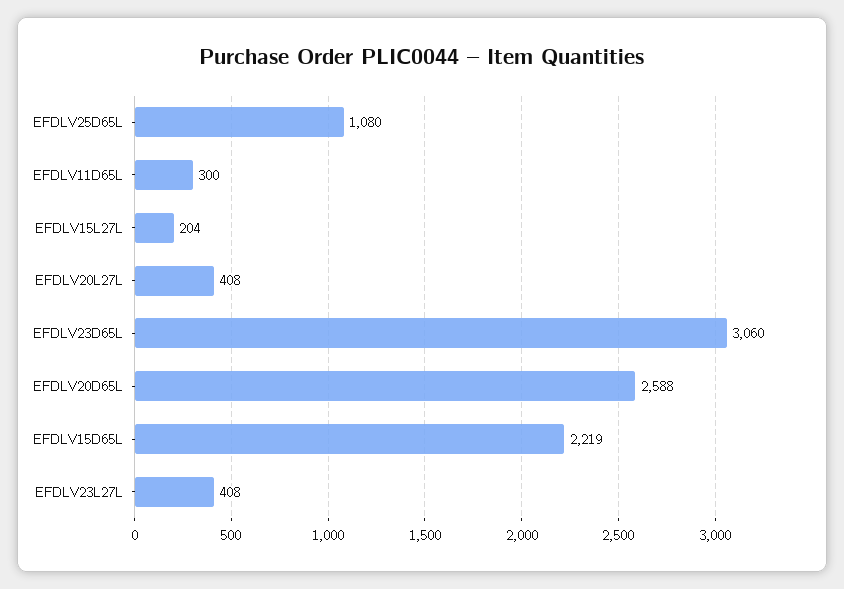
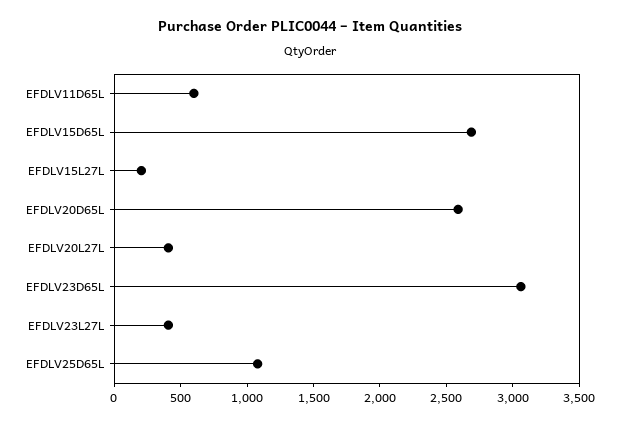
  {
    "EFDLV25D65L": 1080,
-   "EFDLV11D65L": 300,
+   "EFDLV11D65L": 600,
    "EFDLV15L27L": 204,
    "EFDLV20L27L": 408,
    "EFDLV23D65L": 3060,
    "EFDLV20D65L": 2588,
-   "EFDLV15D65L": 2219,
+   "EFDLV15D65L": 2700,
    "EFDLV23L27L": 408
  }

